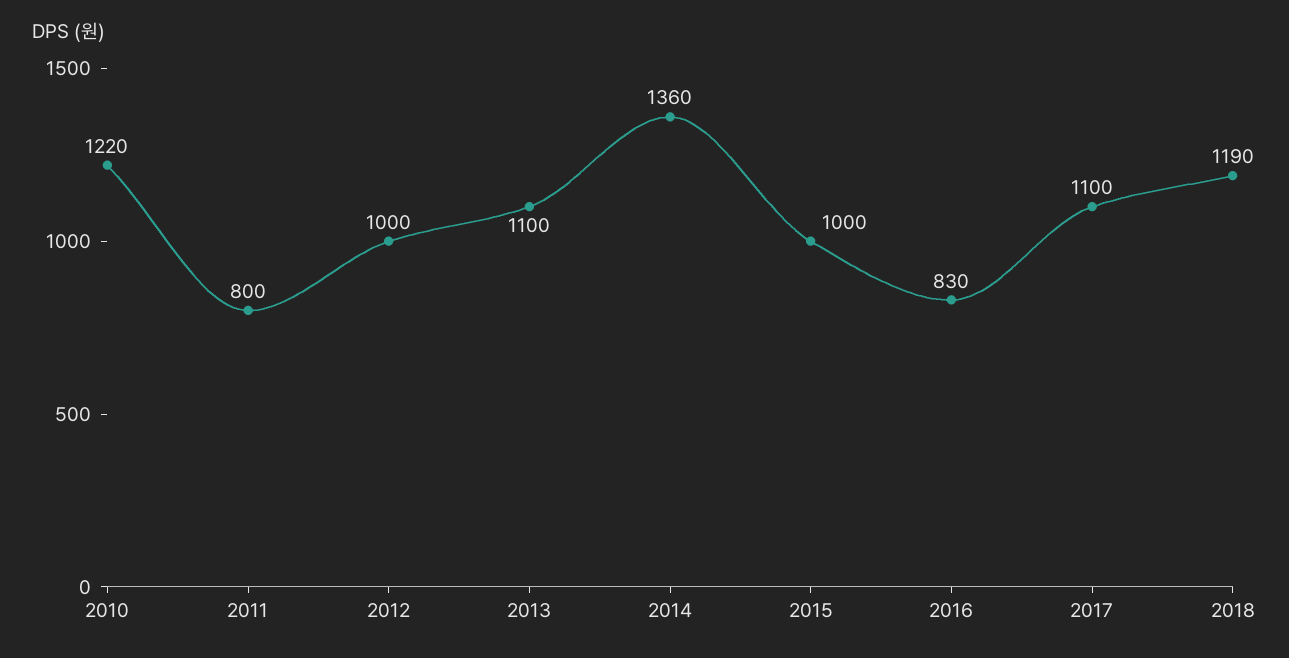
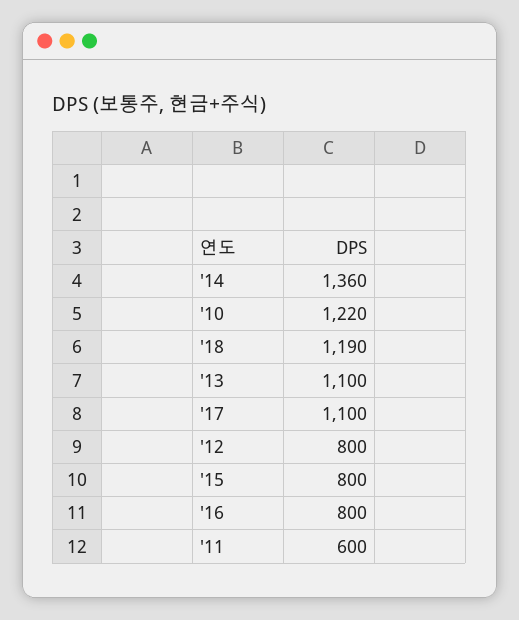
  {
    "2010": 1220,
-   "2011": 800,
+   "2011": 600,
-   "2012": 1000,
+   "2012": 800,
    "2013": 1100,
    "2014": 1360,
-   "2015": 1000,
+   "2015": 800,
-   "2016": 830,
+   "2016": 800,
    "2017": 1100,
    "2018": 1190
  }

